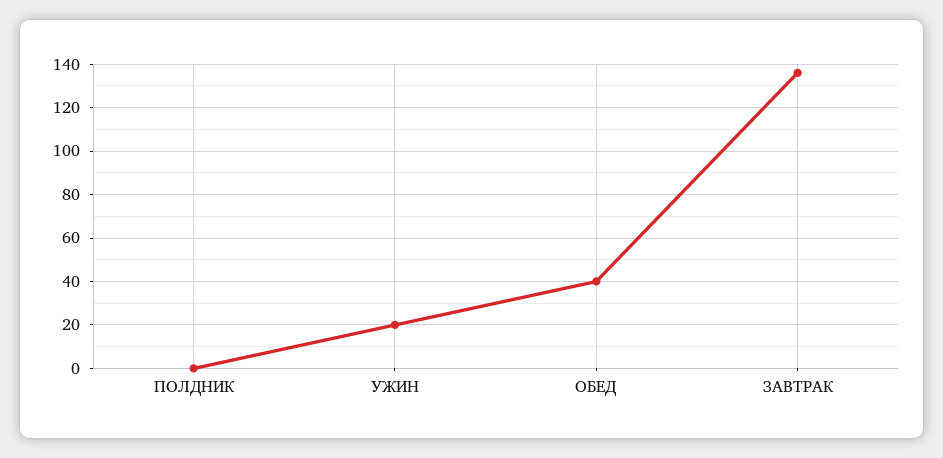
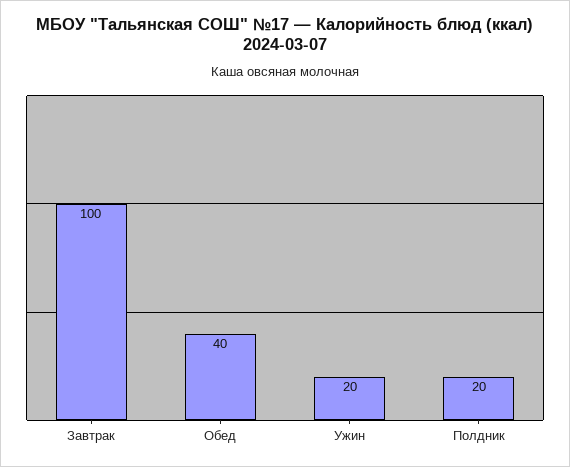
  {
-   "ПОЛДНИК": 0,
+   "ПОЛДНИК": 20,
    "УЖИН": 20,
    "ОБЕД": 40,
-   "ЗАВТРАК": 135
+   "ЗАВТРАК": 100
  }

